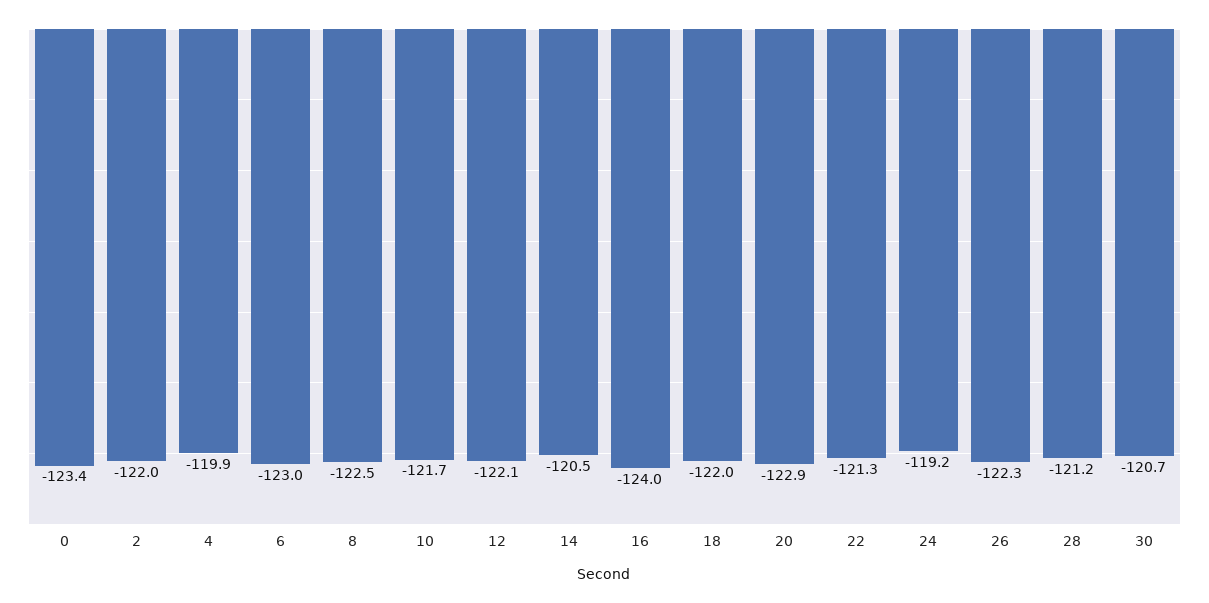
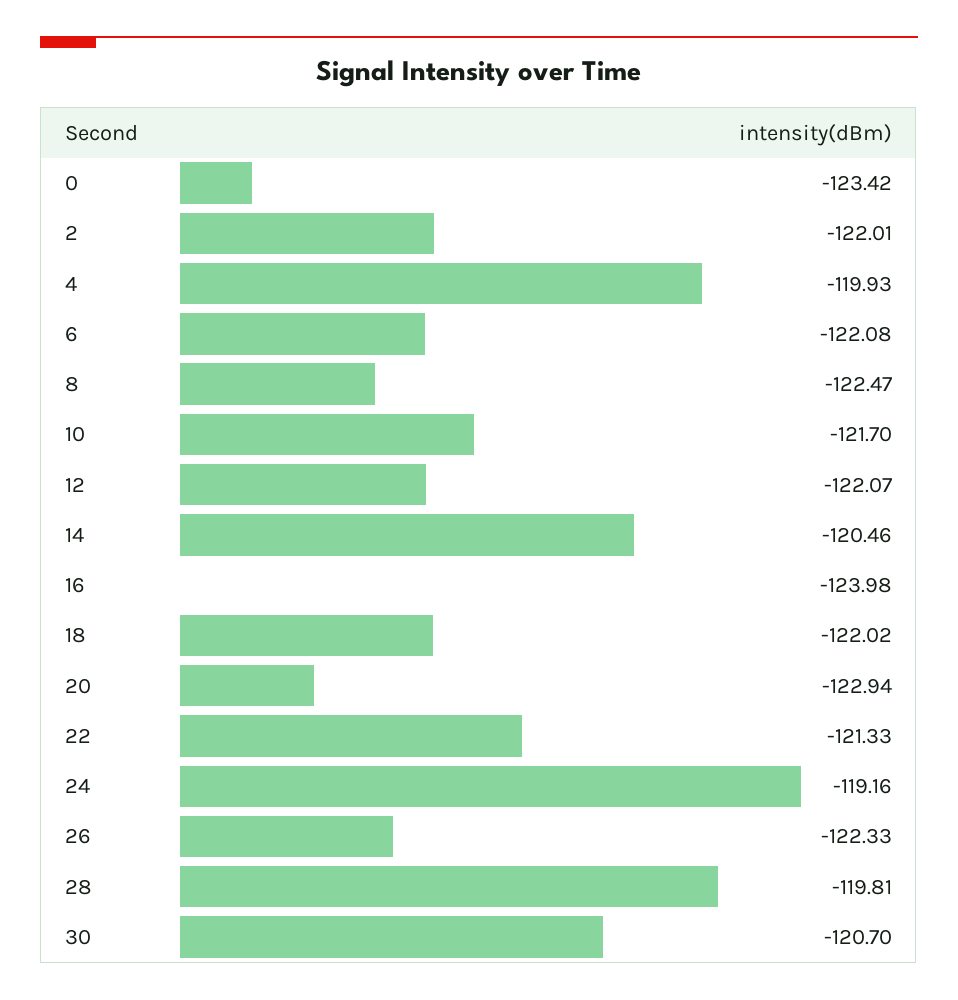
  {
    "0": -123.42,
    "2": -122.01,
    "4": -119.93,
-   "6": -123,
+   "6": -122.08,
    "8": -122.47,
    "10": -121.7,
    "12": -122.07,
    "14": -120.46,
    "16": -123.98,
    "18": -122.02,
    "20": -122.94,
    "22": -121.33,
    "24": -119.16,
    "26": -122.33,
-   "28": -121.2,
+   "28": -119.81,
    "30": -120.7
  }

